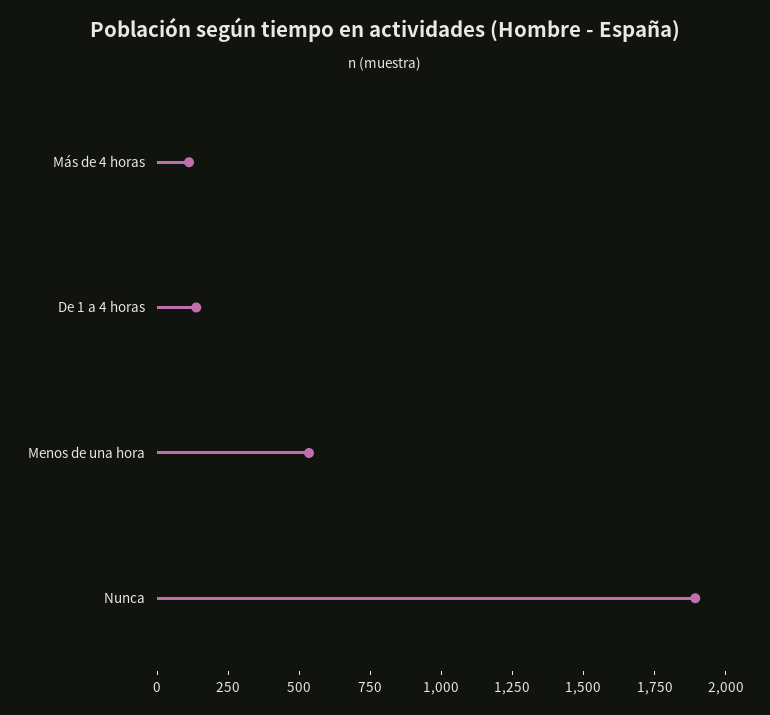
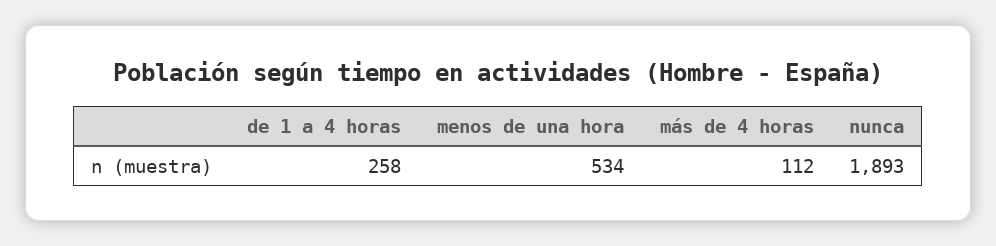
  {
    "Más de 4 horas": 112,
-   "De 1 a 4 horas": 150,
+   "De 1 a 4 horas": 258,
    "Menos de una hora": 534,
    "Nunca": 1893
  }

